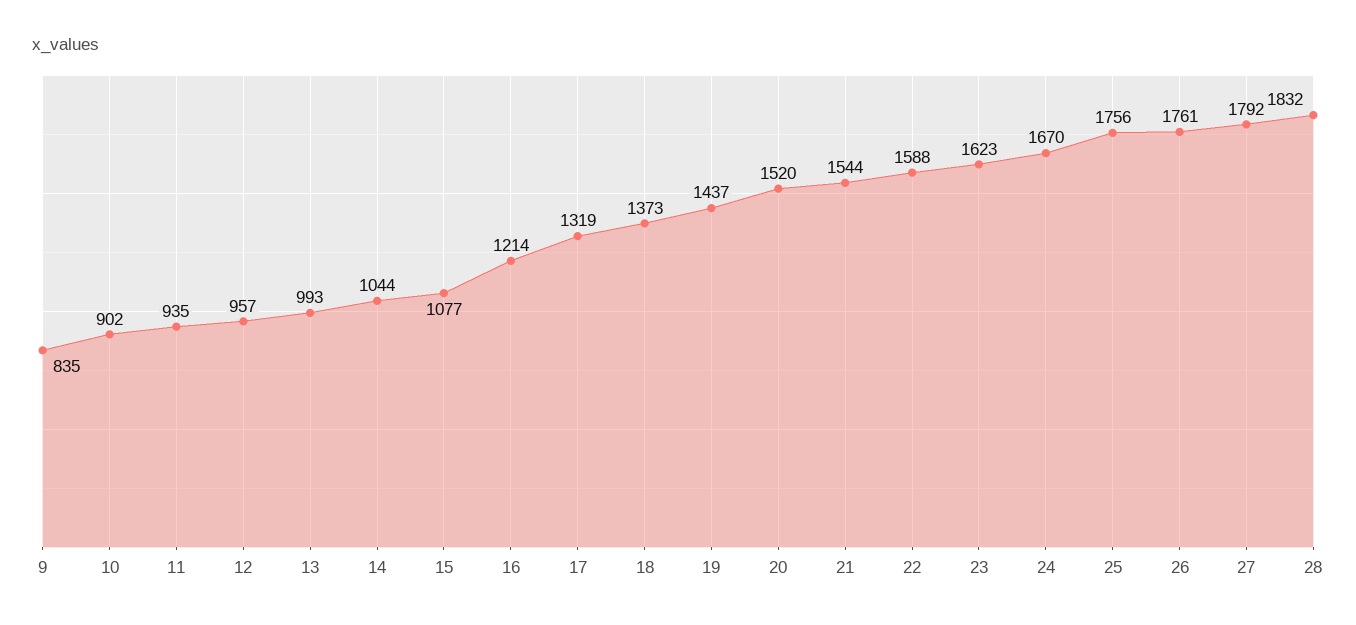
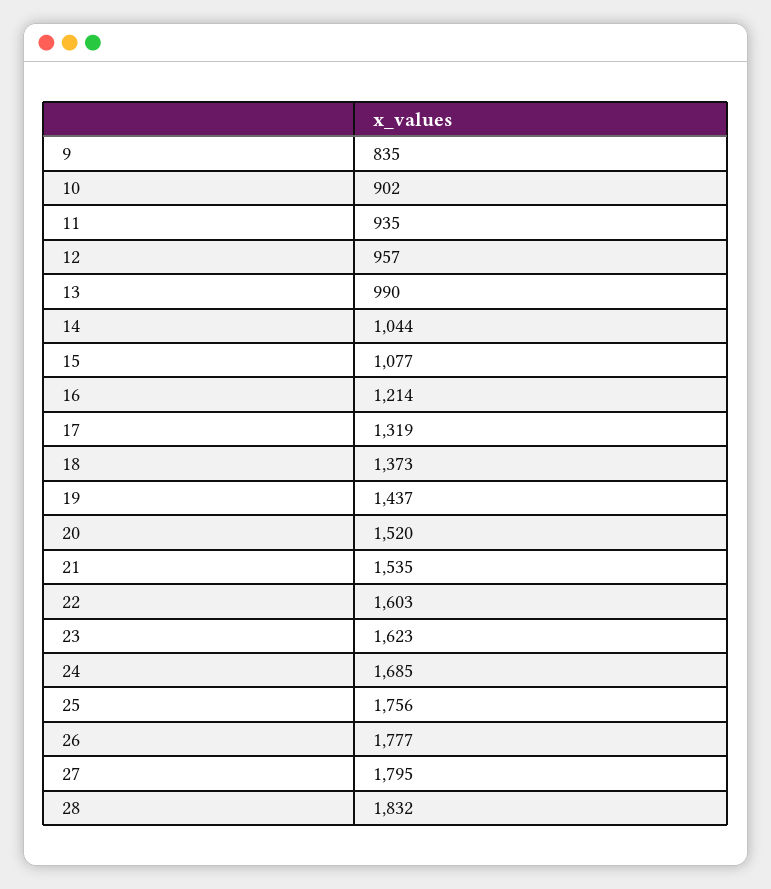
  {
    "9": 835,
    "10": 902,
    "11": 935,
    "12": 957,
-   "13": 993,
+   "13": 990,
    "14": 1044,
    "15": 1077,
    "16": 1214,
    "17": 1319,
    "18": 1373,
    "19": 1437,
    "20": 1520,
-   "21": 1544,
+   "21": 1535,
-   "22": 1588,
+   "22": 1603,
    "23": 1623,
-   "24": 1670,
+   "24": 1685,
    "25": 1756,
-   "26": 1761,
+   "26": 1777,
-   "27": 1792,
+   "27": 1795,
    "28": 1832
  }

